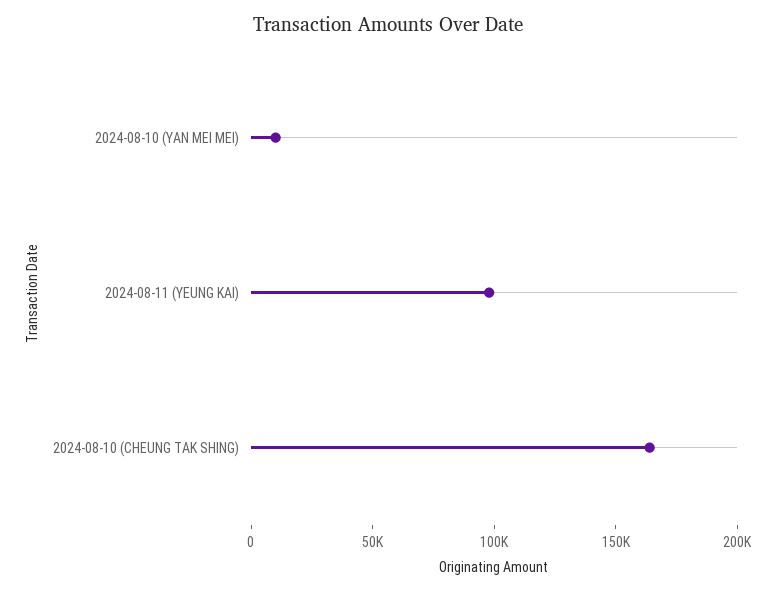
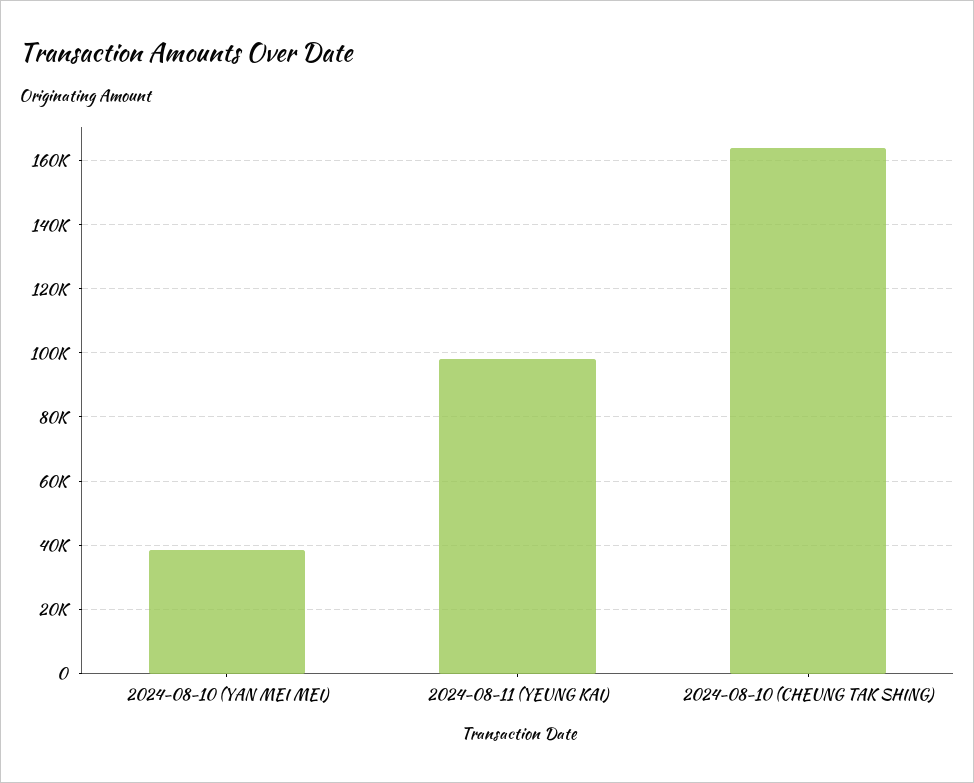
  {
-   "2024-08-10 (YAN MEI MEI)": 10000,
+   "2024-08-10 (YAN MEI MEI)": 38000,
    "2024-08-11 (YEUNG KAI)": 98000,
    "2024-08-10 (CHEUNG TAK SHING)": 164000
  }

